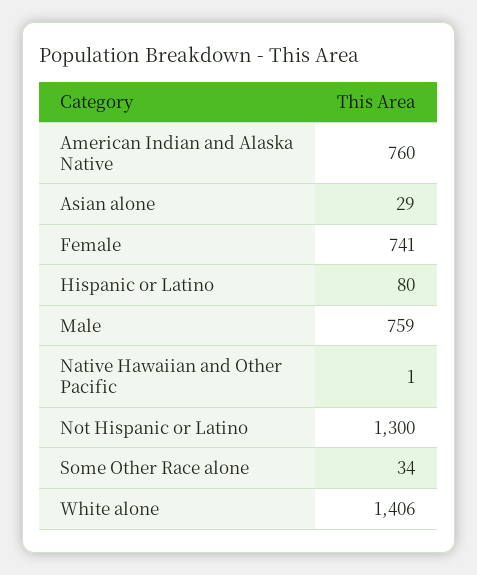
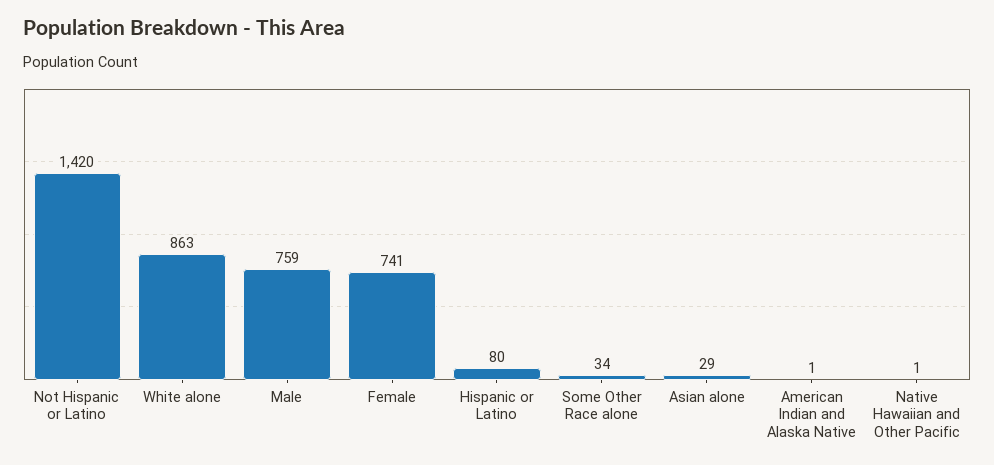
  {
-   "American Indian and Alaska Native": 760,
+   "American Indian and Alaska Native": 1,
    "Asian alone": 29,
    "Female": 741,
    "Hispanic or Latino": 80,
    "Male": 759,
    "Native Hawaiian and Other Pacific": 1,
-   "Not Hispanic or Latino": 1300,
+   "Not Hispanic or Latino": 1420,
    "Some Other Race alone": 34,
-   "White alone": 1406
+   "White alone": 863
  }

